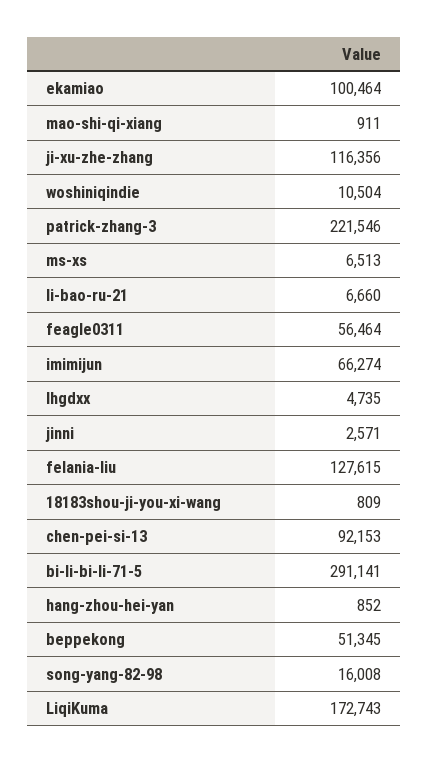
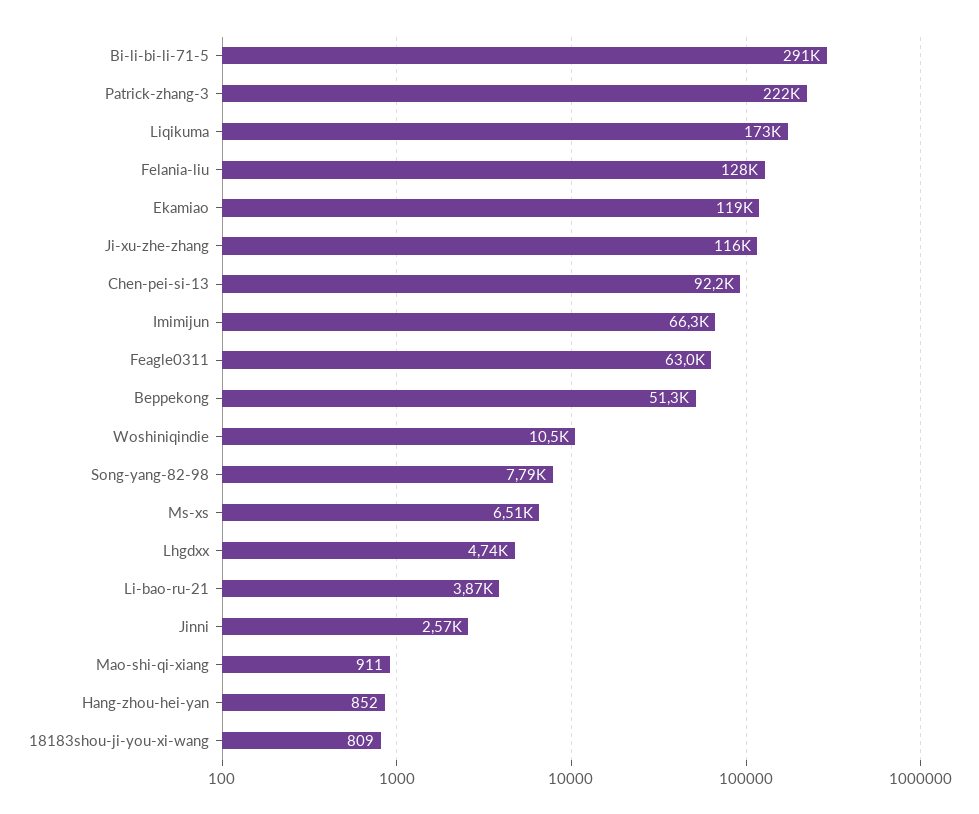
  {
-   "ekamiao": 100464,
+   "ekamiao": 119000,
    "mao-shi-qi-xiang": 911,
    "ji-xu-zhe-zhang": 116356,
    "woshiniqindie": 10504,
    "patrick-zhang-3": 221546,
    "ms-xs": 6513,
-   "li-bao-ru-21": 6660,
+   "li-bao-ru-21": 3870,
-   "feagle0311": 56464,
+   "feagle0311": 63000,
    "imimijun": 66274,
    "lhgdxx": 4735,
    "jinni": 2571,
    "felania-liu": 127615,
    "18183shou-ji-you-xi-wang": 809,
    "chen-pei-si-13": 92153,
    "bi-li-bi-li-71-5": 291141,
    "hang-zhou-hei-yan": 852,
    "beppekong": 51345,
-   "song-yang-82-98": 16008,
+   "song-yang-82-98": 7790,
    "LiqiKuma": 172743
  }

